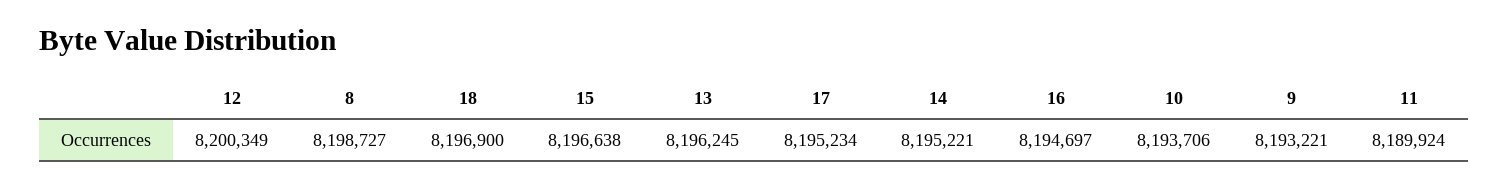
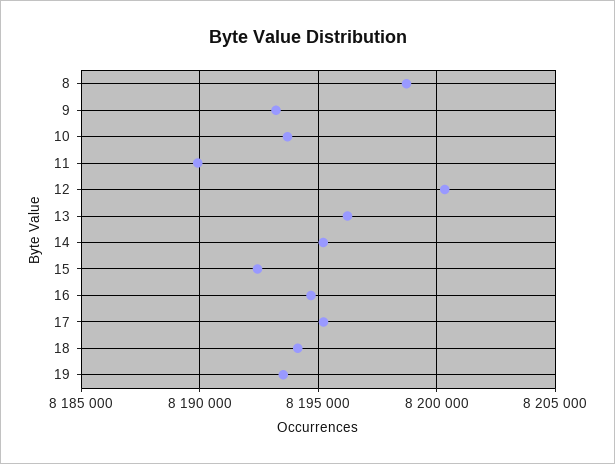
  {
    "12": 8200349,
    "8": 8198727,
-   "18": 8196900,
+   "18": 8194000,
-   "15": 8196638,
+   "15": 8192500,
    "13": 8196245,
    "17": 8195234,
    "14": 8195221,
    "16": 8194697,
    "10": 8193706,
    "9": 8193221,
-   "11": 8189924
+   "11": 8189924,
+   "19": 8193500
  }

